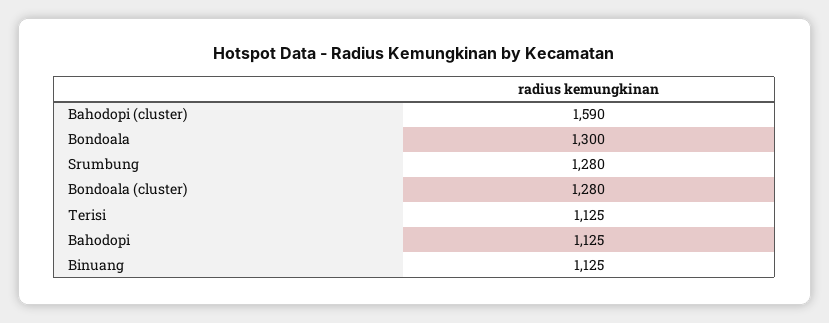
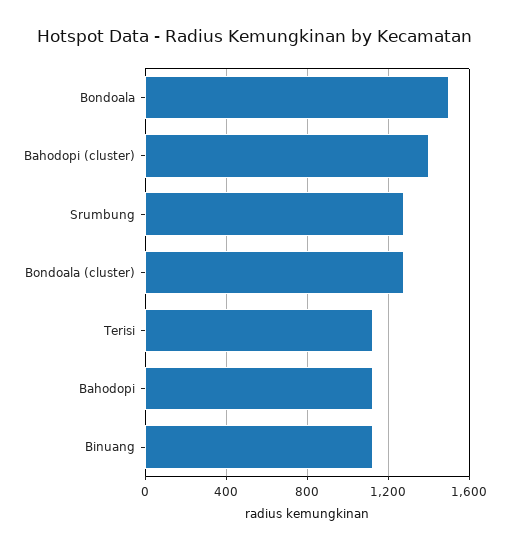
  {
-   "Bahodopi (cluster)": 1590,
+   "Bahodopi (cluster)": 1400,
-   "Bondoala": 1300,
+   "Bondoala": 1500,
    "Srumbung": 1280,
    "Bondoala (cluster)": 1280,
    "Terisi": 1125,
    "Bahodopi": 1125,
    "Binuang": 1125
  }

